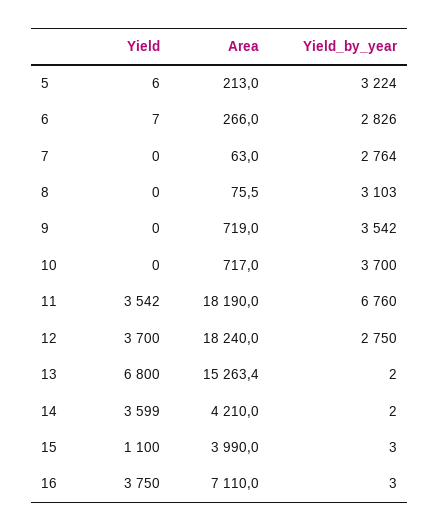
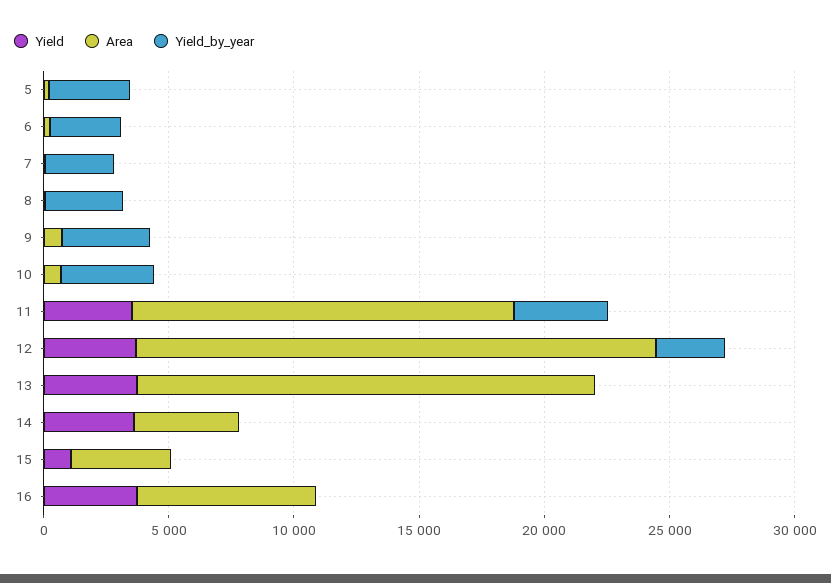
  {
    "Yield": {
      "5": 6,
      "6": 7,
      "7": 0,
      "8": 0,
      "9": 0,
      "10": 0,
      "11": 3542,
      "12": 3700,
-     "13": 6800,
+     "13": 4000,
      "14": 3599,
      "15": 1100,
      "16": 3750
    },
    "Area": {
      "5": 213,
      "6": 266,
      "7": 63,
      "8": 75.5,
      "9": 719,
      "10": 717,
-     "11": 18190,
+     "11": 15000,
-     "12": 18240,
+     "12": 21000,
-     "13": 15263.4,
+     "13": 18000,
      "14": 4210,
      "15": 3990,
      "16": 7110
    },
    "Yield_by_year": {
      "5": 3224,
      "6": 2826,
      "7": 2764,
      "8": 3103,
      "9": 3542,
      "10": 3700,
-     "11": 6760,
+     "11": 4000,
      "12": 2750,
      "13": 2,
      "14": 2,
      "15": 3,
      "16": 3
    }
  }

